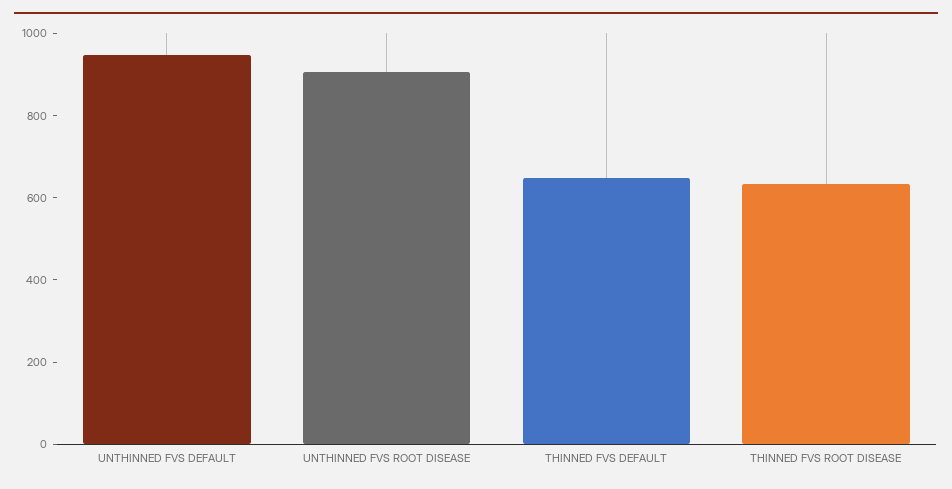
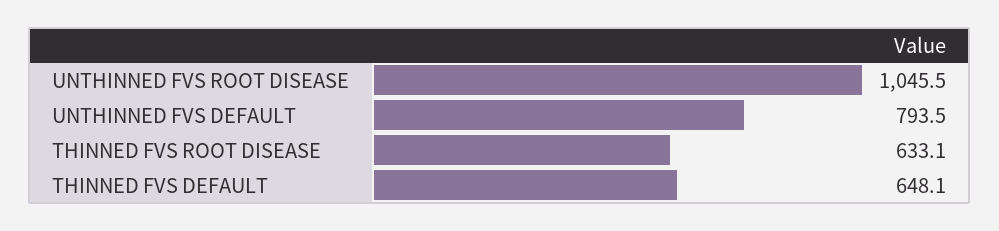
  {
-   "UNTHINNED FVS DEFAULT": 950,
+   "UNTHINNED FVS DEFAULT": 793.5,
-   "UNTHINNED FVS ROOT DISEASE": 900,
+   "UNTHINNED FVS ROOT DISEASE": 1045.5,
    "THINNED FVS DEFAULT": 648.1,
    "THINNED FVS ROOT DISEASE": 633.1
  }

